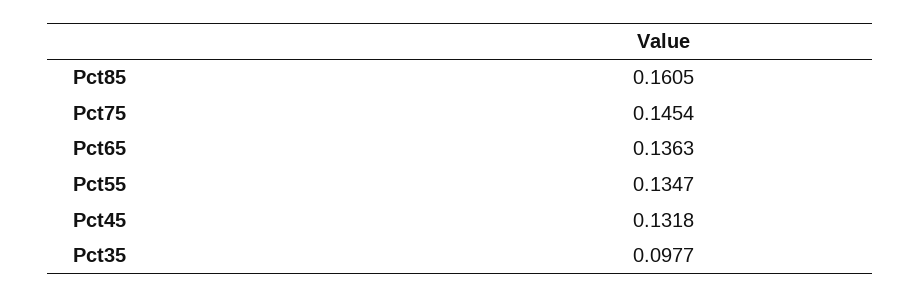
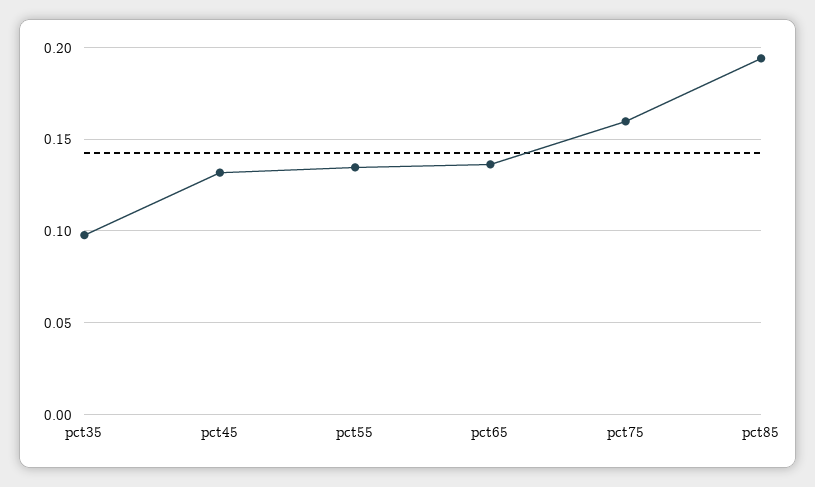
  {
-   "Pct85": 0.1605,
+   "Pct85": 0.195,
-   "Pct75": 0.1454,
+   "Pct75": 0.16,
    "Pct65": 0.1363,
    "Pct55": 0.1347,
    "Pct45": 0.1318,
    "Pct35": 0.0977
  }

